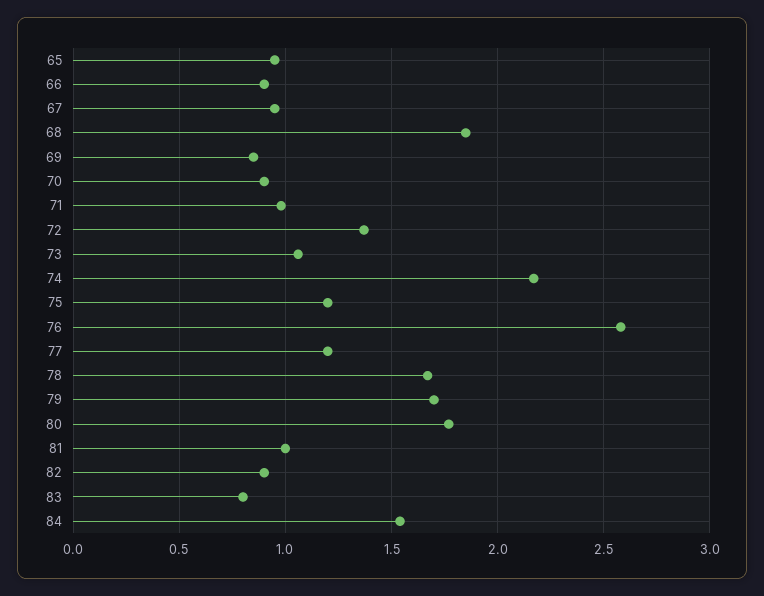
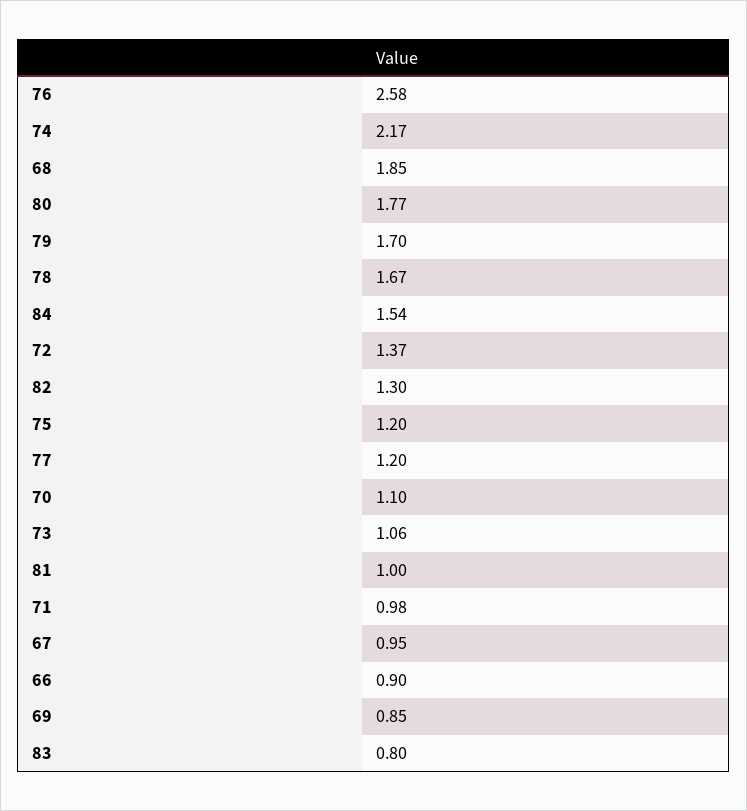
  {
-   "65": 0.95,
    "66": 0.9,
    "67": 0.95,
    "68": 1.85,
    "69": 0.85,
-   "70": 0.9,
+   "70": 1.1,
    "71": 0.98,
    "72": 1.37,
    "73": 1.06,
    "74": 2.17,
    "75": 1.2,
    "76": 2.58,
    "77": 1.2,
    "78": 1.67,
    "79": 1.7,
    "80": 1.77,
    "81": 1,
-   "82": 0.9,
+   "82": 1.3,
    "83": 0.8,
    "84": 1.54
  }

